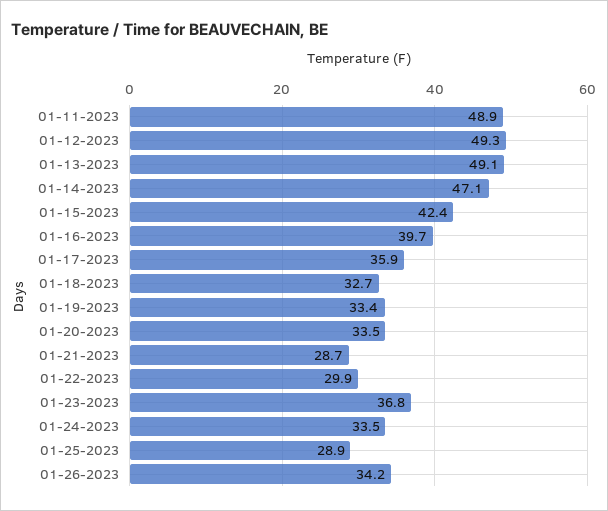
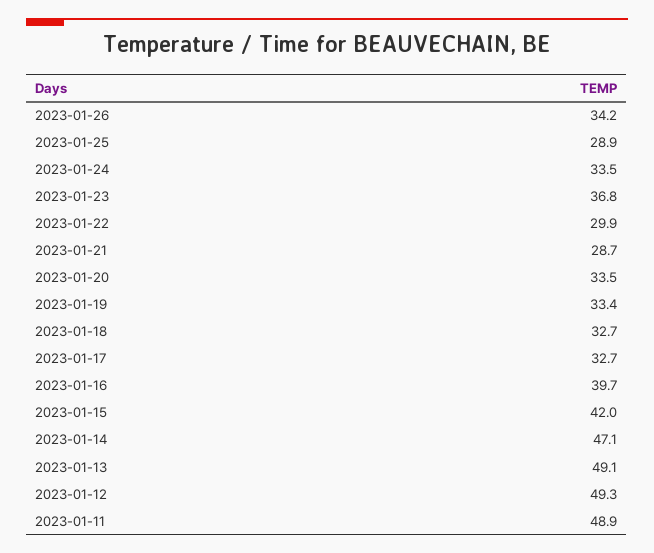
  {
    "01-11-2023": 48.9,
    "01-12-2023": 49.3,
    "01-13-2023": 49.1,
    "01-14-2023": 47.1,
-   "01-15-2023": 42.4,
+   "01-15-2023": 42,
    "01-16-2023": 39.7,
-   "01-17-2023": 35.9,
+   "01-17-2023": 32.7,
    "01-18-2023": 32.7,
    "01-19-2023": 33.4,
    "01-20-2023": 33.5,
    "01-21-2023": 28.7,
    "01-22-2023": 29.9,
    "01-23-2023": 36.8,
    "01-24-2023": 33.5,
    "01-25-2023": 28.9,
    "01-26-2023": 34.2
  }

